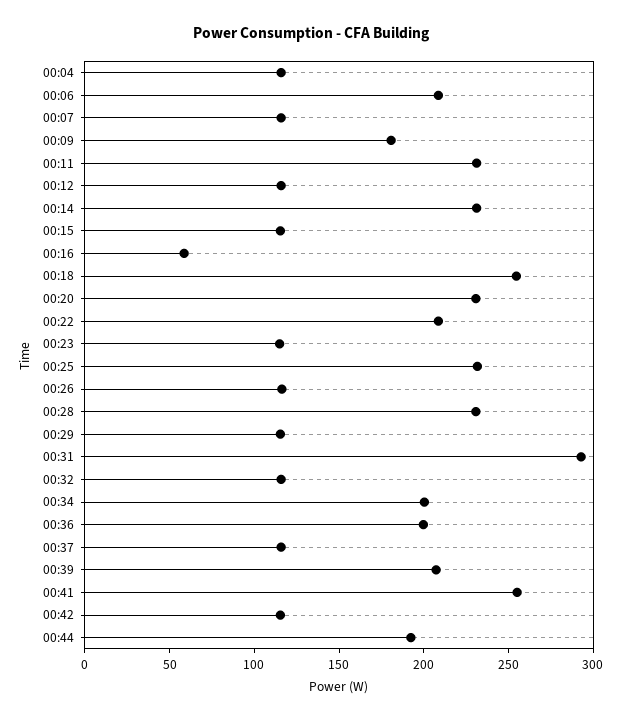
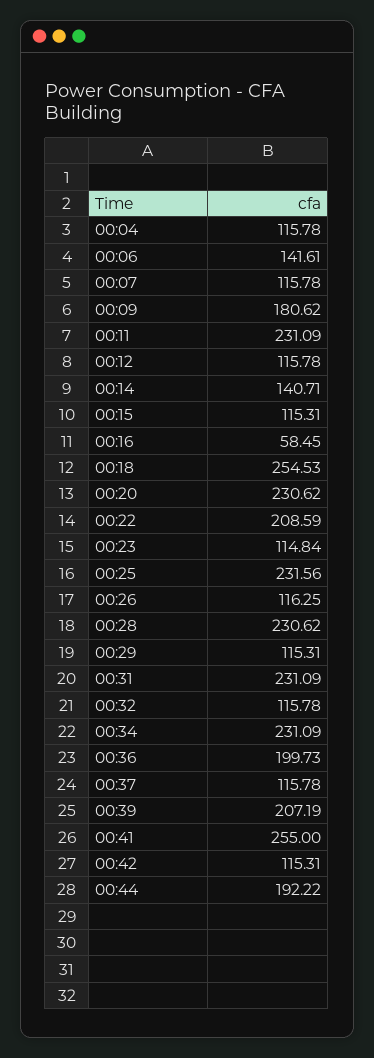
  {
    "00:04": 115.78,
-   "00:06": 210,
+   "00:06": 141.61,
    "00:07": 115.78,
    "00:09": 180.62,
    "00:11": 231.09,
    "00:12": 115.78,
-   "00:14": 230,
+   "00:14": 140.71,
    "00:15": 115.31,
    "00:16": 58.45,
    "00:18": 254.53,
    "00:20": 230.62,
    "00:22": 208.59,
    "00:23": 114.84,
    "00:25": 231.56,
    "00:26": 116.25,
    "00:28": 230.62,
    "00:29": 115.31,
-   "00:31": 290,
+   "00:31": 231.09,
    "00:32": 115.78,
-   "00:34": 200,
+   "00:34": 231.09,
    "00:36": 199.73,
    "00:37": 115.78,
    "00:39": 207.19,
    "00:41": 255,
    "00:42": 115.31,
    "00:44": 192.22
  }

